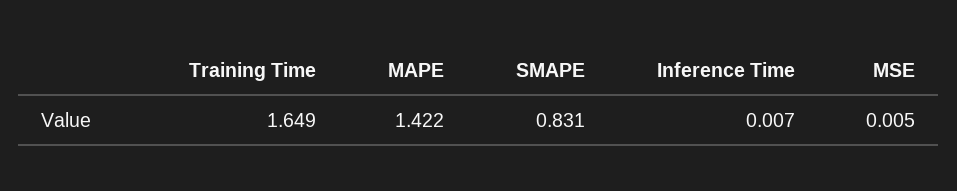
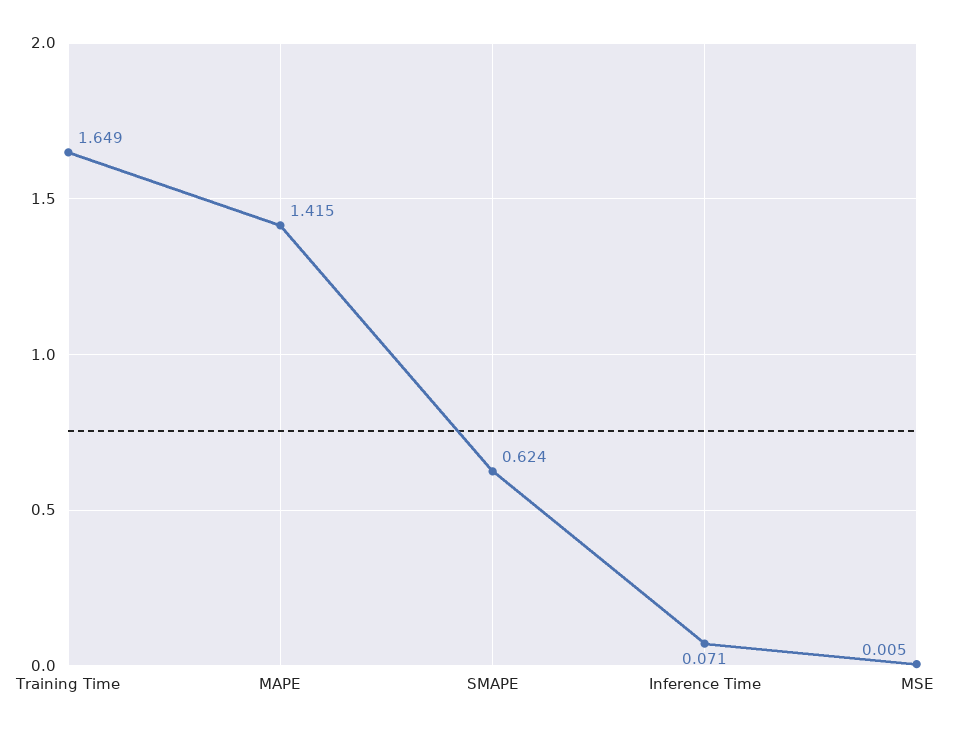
  {
    "Training Time": 1.649,
-   "MAPE": 1.422,
+   "MAPE": 1.415,
-   "SMAPE": 0.831,
+   "SMAPE": 0.624,
-   "Inference Time": 0.007,
+   "Inference Time": 0.071,
    "MSE": 0.005
  }

